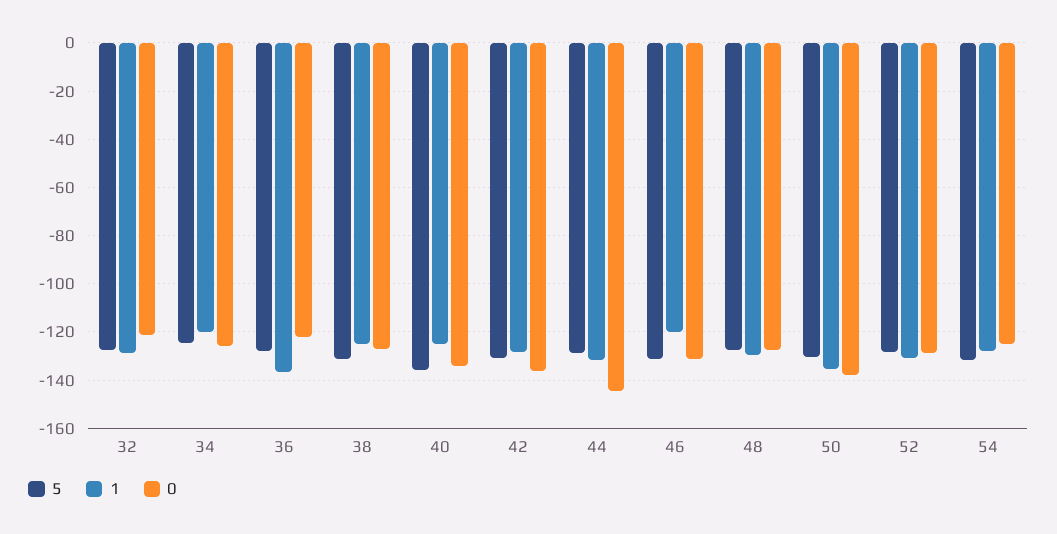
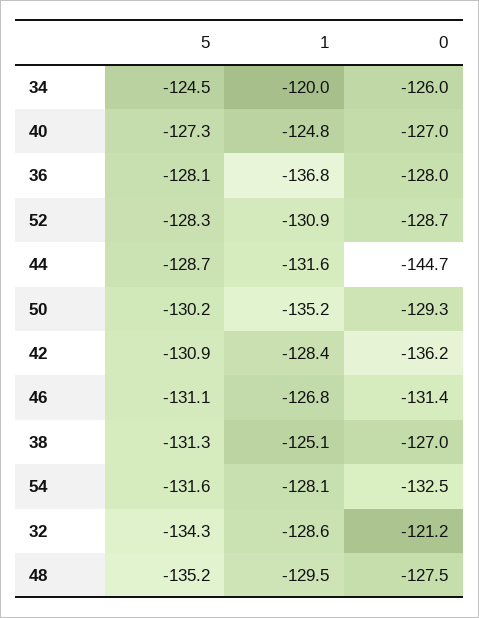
  {
    "5": {
-     "32": -127.5,
+     "32": -134.3,
      "34": -124.5,
      "36": -128.1,
      "38": -131.3,
-     "40": -135,
+     "40": -127.3,
      "42": -130.9,
      "44": -128.7,
      "46": -131.1,
-     "48": -127.5,
+     "48": -135.2,
      "50": -130.2,
      "52": -128.3,
      "54": -131.6
    },
    "1": {
      "32": -128.6,
      "34": -120,
      "36": -136.8,
      "38": -125.1,
      "40": -124.8,
      "42": -128.4,
      "44": -131.6,
-     "46": -120,
+     "46": -126.8,
      "48": -129.5,
      "50": -135.2,
      "52": -130.9,
      "54": -128.1
    },
    "0": {
      "32": -121.2,
      "34": -126,
-     "36": -122.5,
+     "36": -128,
      "38": -127,
-     "40": -135,
+     "40": -127,
      "42": -136.2,
      "44": -144.7,
      "46": -131.4,
      "48": -127.5,
-     "50": -137.5,
+     "50": -129.3,
      "52": -128.7,
-     "54": -125
+     "54": -132.5
    }
  }

